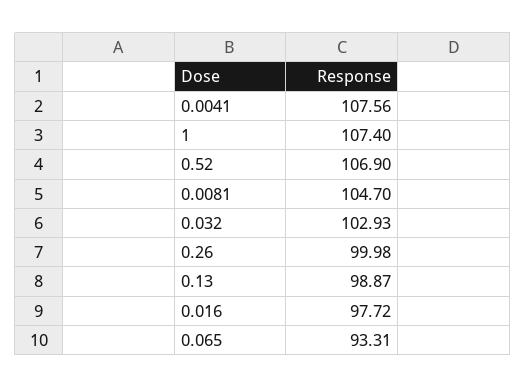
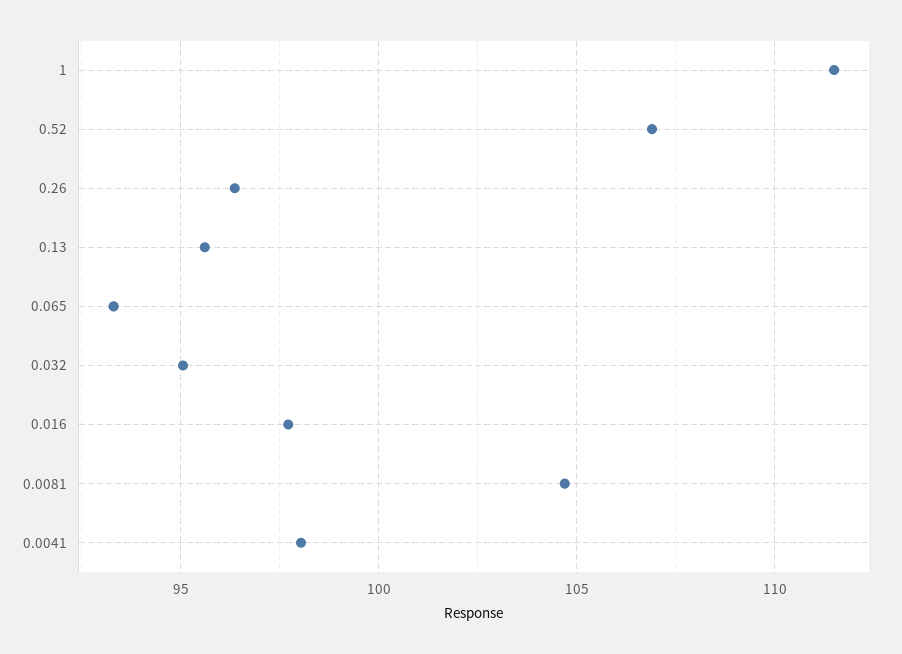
  {
-   "0.0041": 107.56,
+   "0.0041": 98,
-   "1": 107.4,
+   "1": 111.5,
    "0.52": 106.9,
    "0.0081": 104.7,
-   "0.032": 102.93,
+   "0.032": 95,
-   "0.26": 99.98,
+   "0.26": 96.5,
-   "0.13": 98.87,
+   "0.13": 95.5,
    "0.016": 97.72,
    "0.065": 93.31
  }

